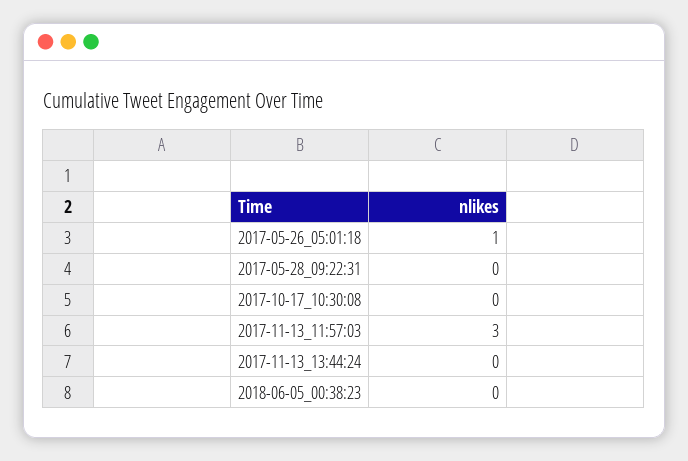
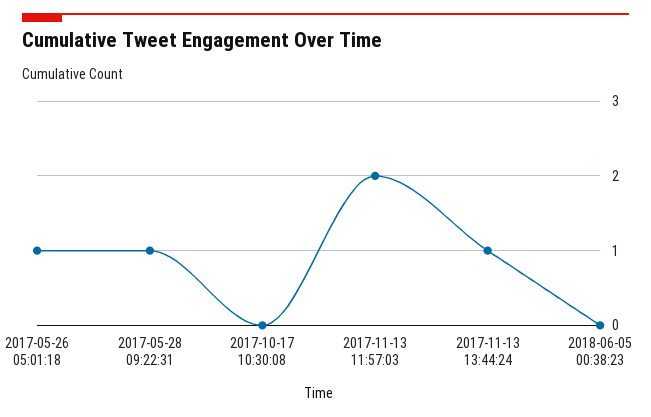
  {
    "2017-05-26_05:01:18": 1,
-   "2017-05-28_09:22:31": 0,
+   "2017-05-28_09:22:31": 1,
    "2017-10-17_10:30:08": 0,
-   "2017-11-13_11:57:03": 3,
+   "2017-11-13_11:57:03": 2,
-   "2017-11-13_13:44:24": 0,
+   "2017-11-13_13:44:24": 1,
    "2018-06-05_00:38:23": 0
  }

